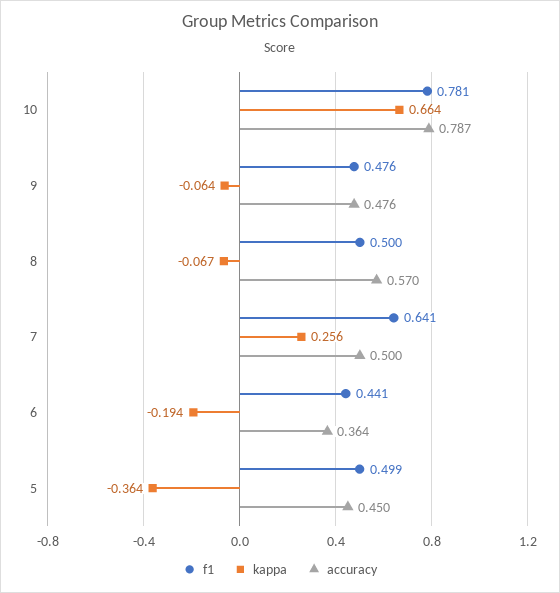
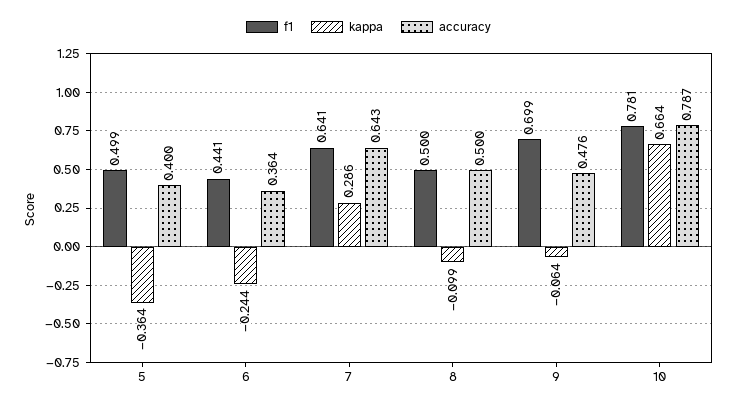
  {
    "f1": {
      "10": 0.781,
-     "9": 0.476,
+     "9": 0.699,
      "8": 0.5,
      "7": 0.641,
      "6": 0.441,
      "5": 0.499
    },
    "kappa": {
      "10": 0.664,
      "9": -0.064,
-     "8": -0.067,
+     "8": -0.099,
-     "7": 0.256,
+     "7": 0.286,
-     "6": -0.194,
+     "6": -0.244,
      "5": -0.364
    },
    "accuracy": {
      "10": 0.787,
      "9": 0.476,
-     "8": 0.57,
+     "8": 0.5,
-     "7": 0.5,
+     "7": 0.643,
      "6": 0.364,
-     "5": 0.45
+     "5": 0.4
    }
  }

